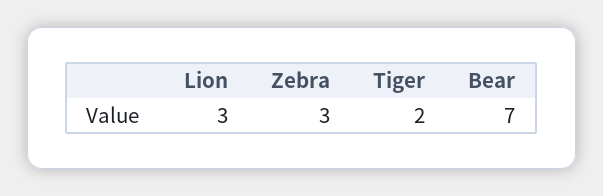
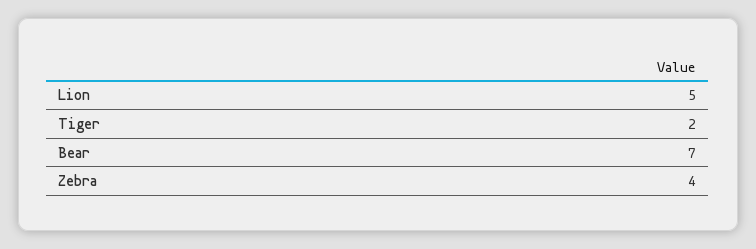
  {
-   "Lion": 3,
+   "Lion": 5,
-   "Zebra": 3,
+   "Zebra": 4,
    "Tiger": 2,
    "Bear": 7
  }

